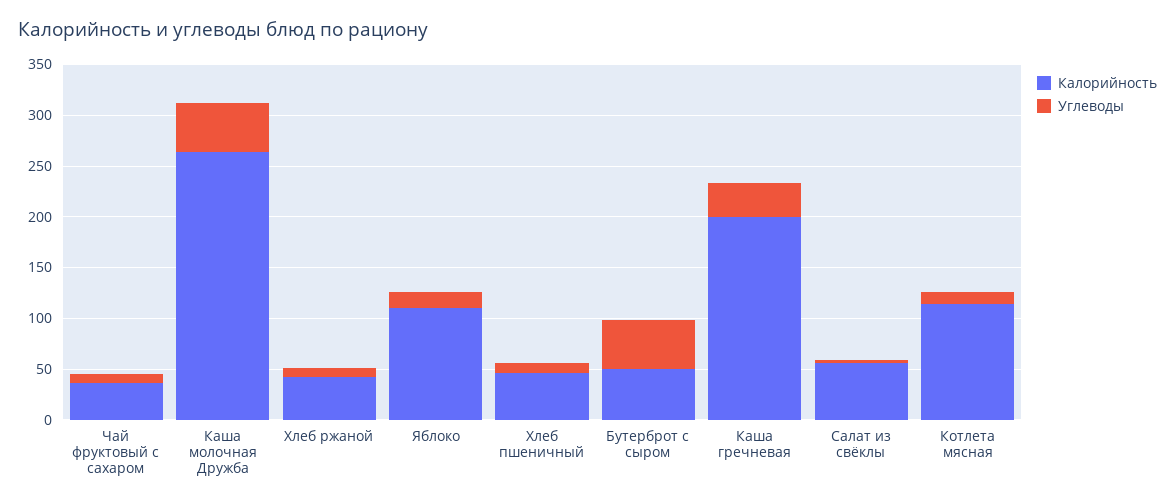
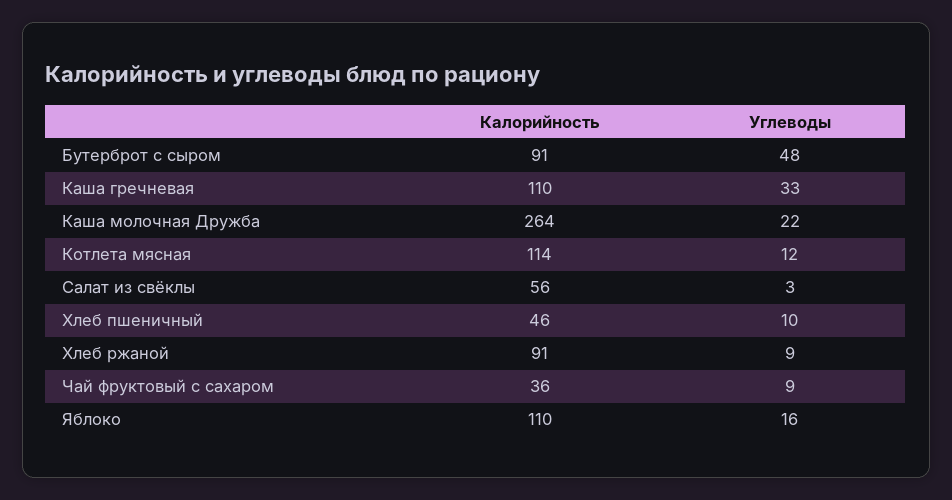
  {
    "Калорийность": {
      "Чай фруктовый с сахаром": 36,
      "Каша молочная Дружба": 264,
-     "Хлеб ржаной": 40,
+     "Хлеб ржаной": 91,
      "Яблоко": 110,
      "Хлеб пшеничный": 46,
-     "Бутерброт с сыром": 50,
+     "Бутерброт с сыром": 91,
-     "Каша гречневая": 200,
+     "Каша гречневая": 110,
      "Салат из свёклы": 56,
      "Котлета мясная": 114
    },
    "Углеводы": {
      "Чай фруктовый с сахаром": 9,
-     "Каша молочная Дружба": 50,
+     "Каша молочная Дружба": 22,
      "Хлеб ржаной": 9,
      "Яблоко": 16,
      "Хлеб пшеничный": 10,
      "Бутерброт с сыром": 48,
      "Каша гречневая": 33,
      "Салат из свёклы": 3,
      "Котлета мясная": 12
    }
  }

